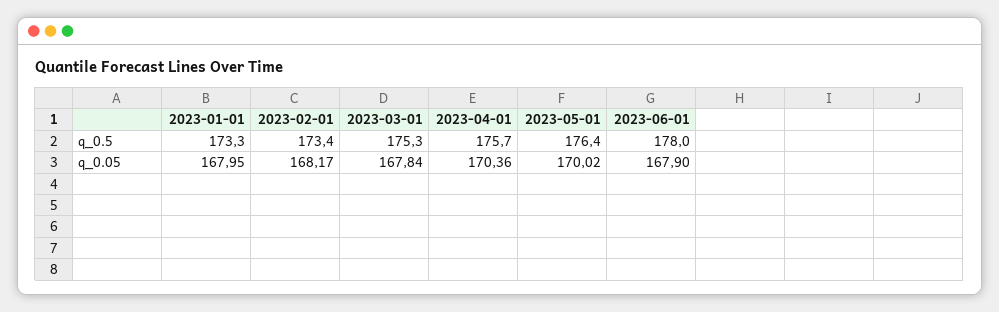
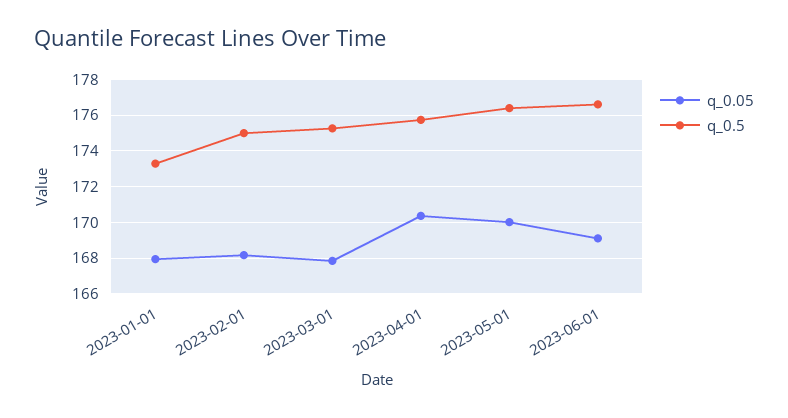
  {
    "q_0.5": {
      "2023-01-01": 173.3,
-     "2023-02-01": 173.4,
+     "2023-02-01": 175,
      "2023-03-01": 175.3,
      "2023-04-01": 175.7,
      "2023-05-01": 176.4,
-     "2023-06-01": 178
+     "2023-06-01": 176.5
    },
    "q_0.05": {
      "2023-01-01": 167.95,
      "2023-02-01": 168.17,
      "2023-03-01": 167.84,
      "2023-04-01": 170.36,
      "2023-05-01": 170.02,
-     "2023-06-01": 167.9
+     "2023-06-01": 169
    }
  }

